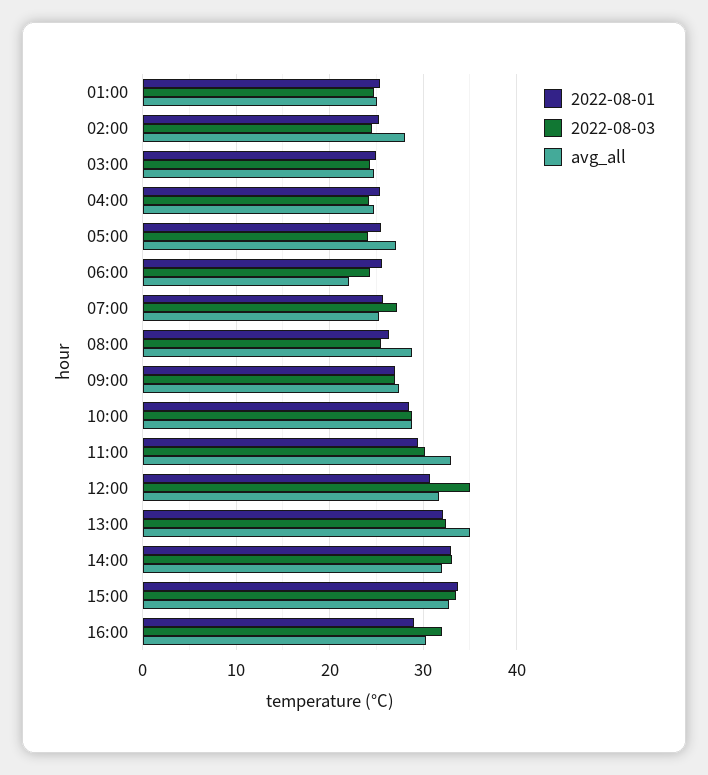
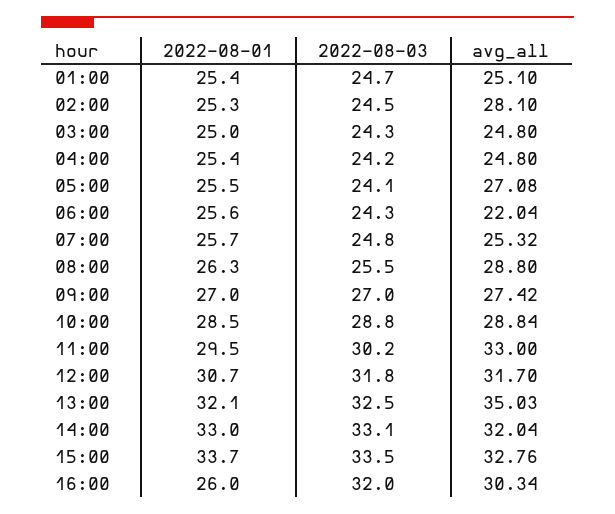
  {
    "2022-08-01": {
      "01:00": 25.4,
      "02:00": 25.3,
      "03:00": 25,
      "04:00": 25.4,
      "05:00": 25.5,
      "06:00": 25.6,
      "07:00": 25.7,
      "08:00": 26.3,
      "09:00": 27,
      "10:00": 28.5,
      "11:00": 29.5,
      "12:00": 30.7,
      "13:00": 32.1,
      "14:00": 33,
      "15:00": 33.7,
-     "16:00": 29
+     "16:00": 26
    },
    "2022-08-03": {
      "01:00": 24.7,
      "02:00": 24.5,
      "03:00": 24.3,
      "04:00": 24.2,
      "05:00": 24.1,
      "06:00": 24.3,
-     "07:00": 27,
+     "07:00": 24.8,
      "08:00": 25.5,
      "09:00": 27,
      "10:00": 28.8,
      "11:00": 30.2,
-     "12:00": 35,
+     "12:00": 31.8,
      "13:00": 32.5,
      "14:00": 33.1,
      "15:00": 33.5,
      "16:00": 32
    },
    "avg_all": {
      "01:00": 25.1,
      "02:00": 28.1,
      "03:00": 24.8,
      "04:00": 24.8,
      "05:00": 27.08,
      "06:00": 22.04,
      "07:00": 25.32,
      "08:00": 28.8,
      "09:00": 27.42,
      "10:00": 28.84,
      "11:00": 33,
      "12:00": 31.7,
      "13:00": 35.03,
      "14:00": 32.04,
      "15:00": 32.76,
      "16:00": 30.34
    }
  }

